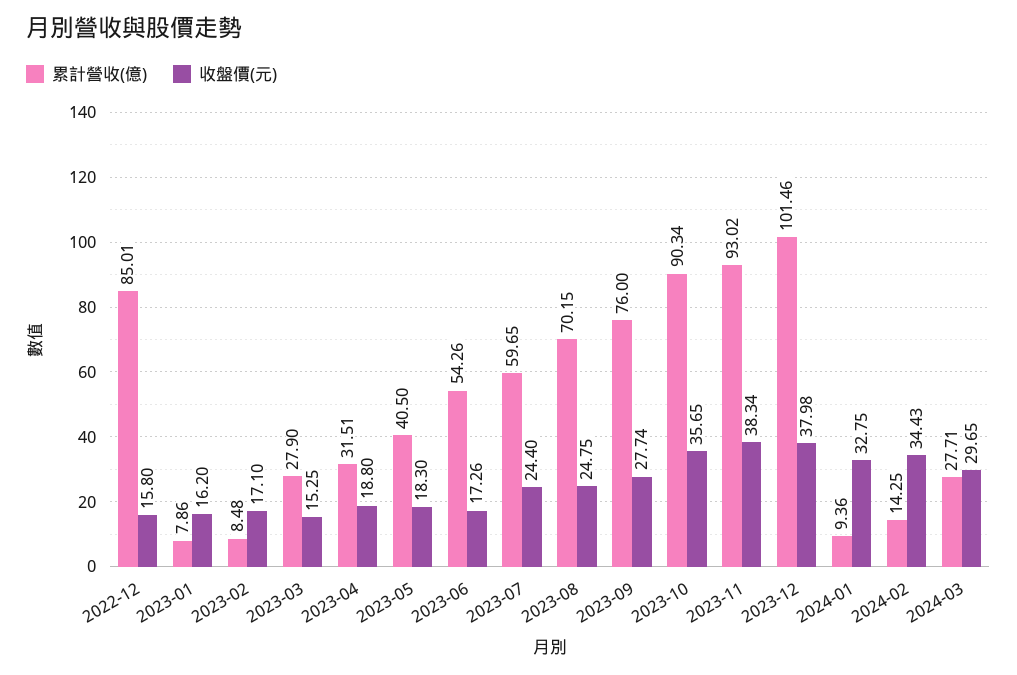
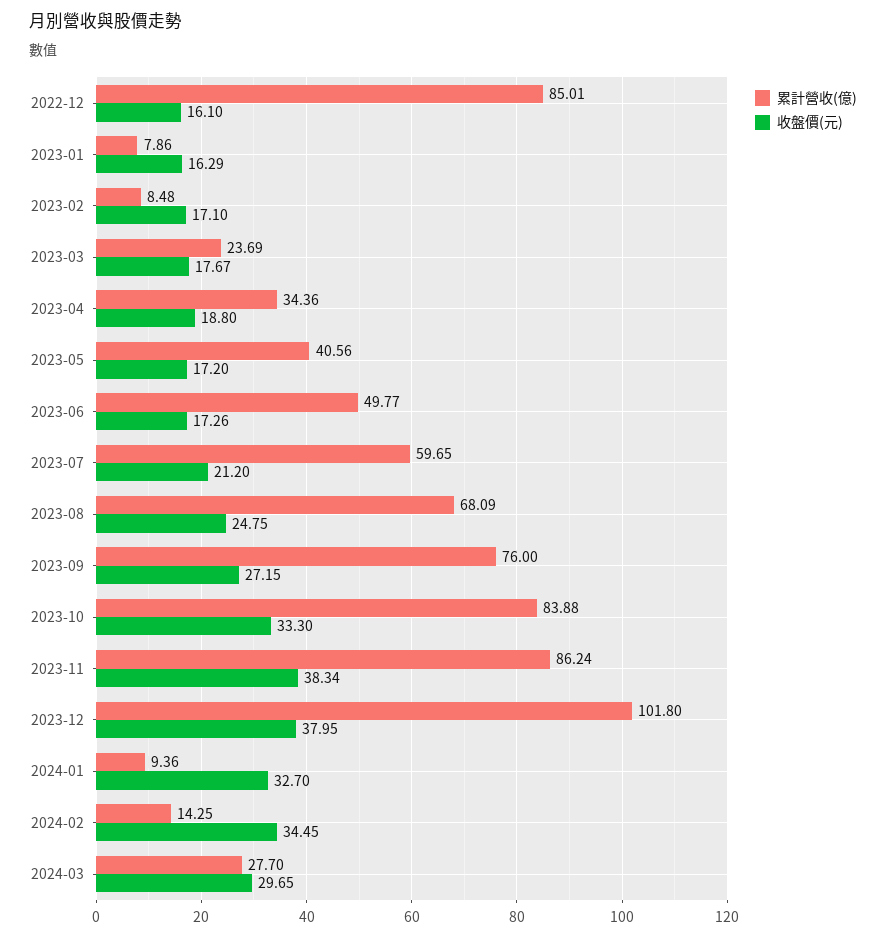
  {
    "累計營收(億)": {
      "2022-12": 85.01,
      "2023-01": 7.86,
      "2023-02": 8.48,
-     "2023-03": 27.9,
+     "2023-03": 23.69,
-     "2023-04": 31.51,
+     "2023-04": 34.36,
-     "2023-05": 40.5,
+     "2023-05": 40.56,
-     "2023-06": 54.26,
+     "2023-06": 49.77,
      "2023-07": 59.65,
-     "2023-08": 70.15,
+     "2023-08": 68.09,
      "2023-09": 76,
-     "2023-10": 90.34,
+     "2023-10": 83.88,
-     "2023-11": 93.02,
+     "2023-11": 86.24,
-     "2023-12": 101.46,
+     "2023-12": 101.8,
      "2024-01": 9.36,
      "2024-02": 14.25,
-     "2024-03": 27.71
+     "2024-03": 27.7
    },
    "收盤價(元)": {
-     "2022-12": 15.8,
+     "2022-12": 16.1,
-     "2023-01": 16.2,
+     "2023-01": 16.29,
      "2023-02": 17.1,
-     "2023-03": 15.25,
+     "2023-03": 17.67,
      "2023-04": 18.8,
-     "2023-05": 18.3,
+     "2023-05": 17.2,
      "2023-06": 17.26,
-     "2023-07": 24.4,
+     "2023-07": 21.2,
      "2023-08": 24.75,
-     "2023-09": 27.74,
+     "2023-09": 27.15,
-     "2023-10": 35.65,
+     "2023-10": 33.3,
      "2023-11": 38.34,
-     "2023-12": 37.98,
+     "2023-12": 37.95,
-     "2024-01": 32.75,
+     "2024-01": 32.7,
-     "2024-02": 34.43,
+     "2024-02": 34.45,
      "2024-03": 29.65
    }
  }

